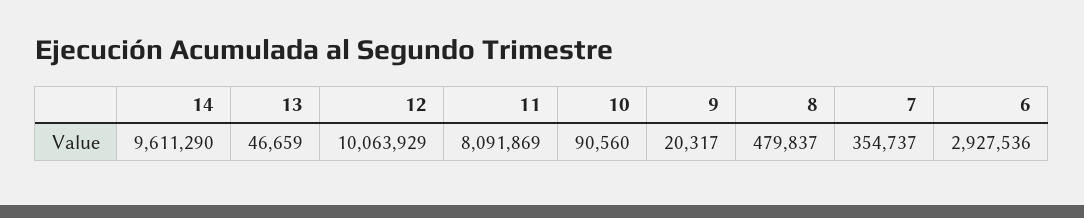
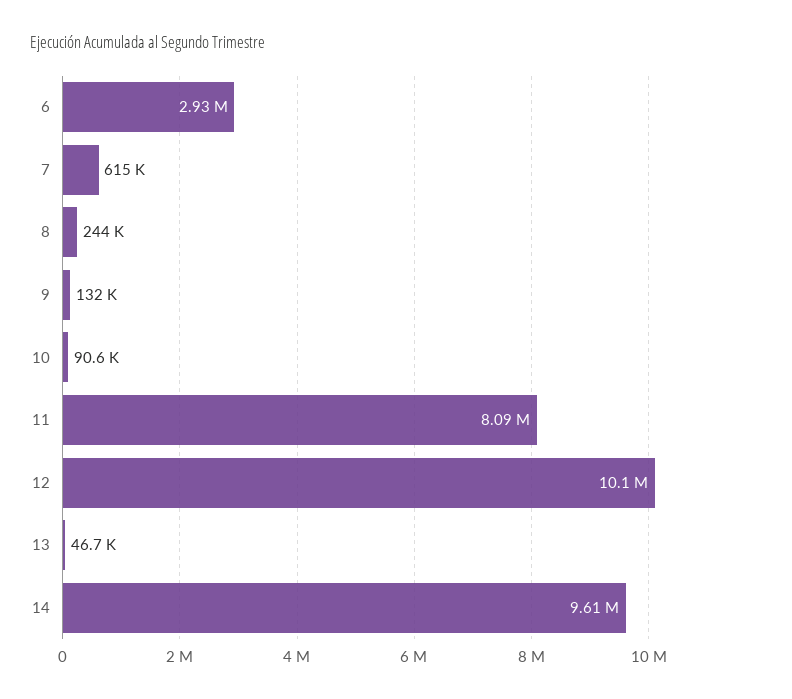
  {
    "14": 9611290,
    "13": 46659,
    "12": 10063929,
    "11": 8091869,
    "10": 90560,
-   "9": 20317,
+   "9": 132000,
-   "8": 479837,
+   "8": 244000,
-   "7": 354737,
+   "7": 615000,
    "6": 2927536
  }

